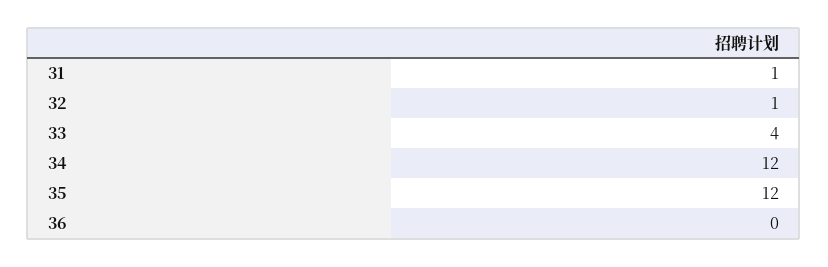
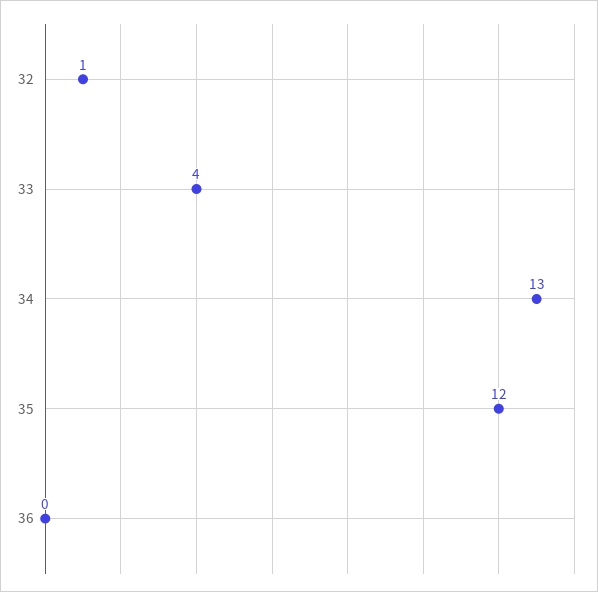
  {
-   "31": 1,
    "32": 1,
    "33": 4,
-   "34": 12,
+   "34": 13,
    "35": 12,
    "36": 0
  }

